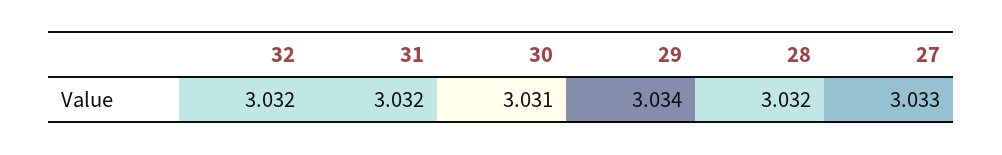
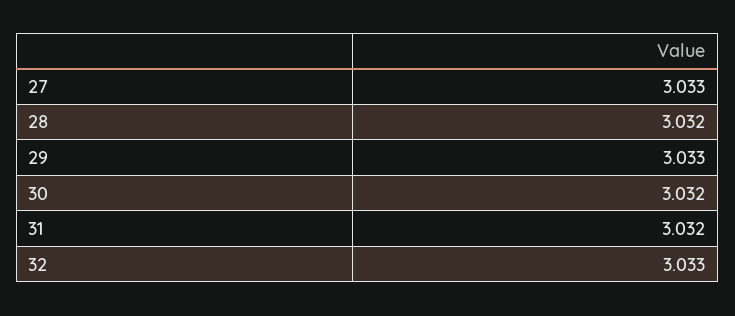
  {
-   "32": 3.032,
+   "32": 3.033,
    "31": 3.032,
-   "30": 3.031,
+   "30": 3.032,
-   "29": 3.034,
+   "29": 3.033,
    "28": 3.032,
    "27": 3.033
  }

